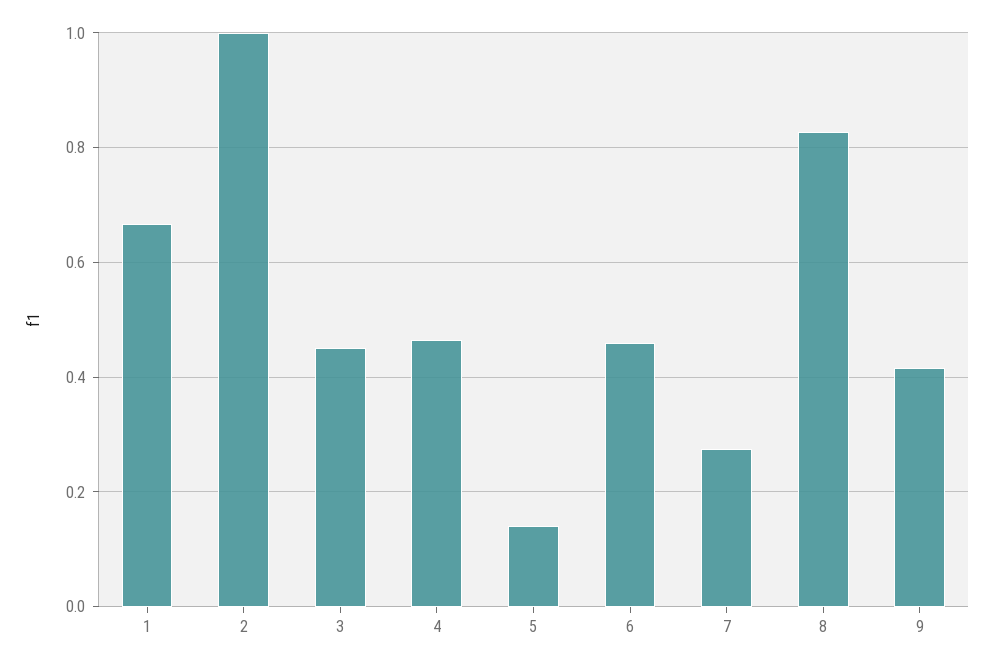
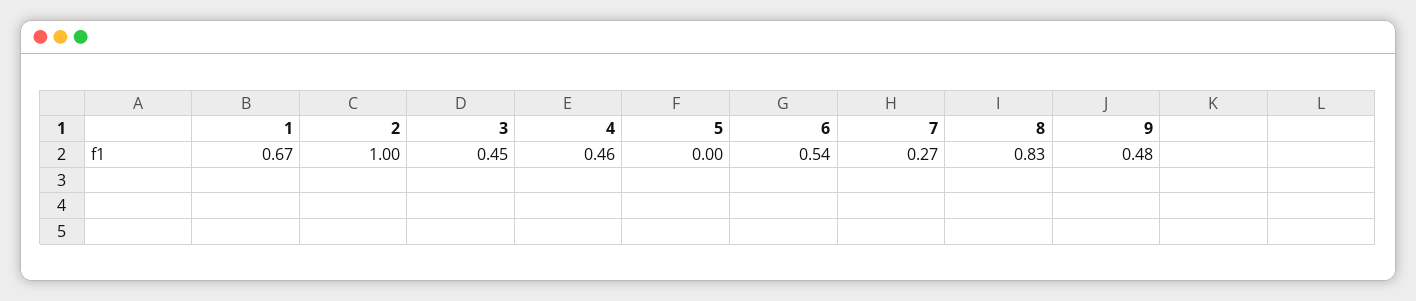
  {
    "1": 0.67,
    "2": 1,
    "3": 0.45,
    "4": 0.46,
-   "5": 0.14,
+   "5": 0,
-   "6": 0.46,
+   "6": 0.54,
    "7": 0.27,
    "8": 0.83,
-   "9": 0.42
+   "9": 0.48
  }

